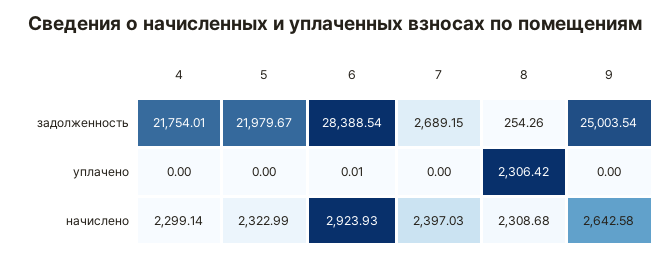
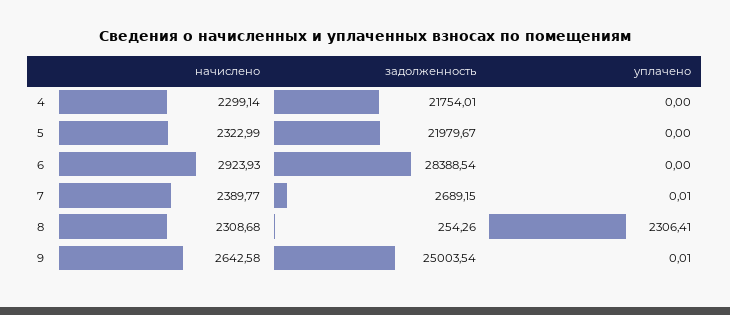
  {
    "4": {
      "задолженность": 21754.01,
      "уплачено": 0,
      "начислено": 2299.14
    },
    "5": {
      "задолженность": 21979.67,
      "уплачено": 0,
      "начислено": 2322.99
    },
    "6": {
      "задолженность": 28388.54,
-     "уплачено": 0.01,
+     "уплачено": 0,
      "начислено": 2923.93
    },
    "7": {
      "задолженность": 2689.15,
-     "уплачено": 0,
+     "уплачено": 0.01,
-     "начислено": 2397.03
+     "начислено": 2389.77
    },
    "8": {
      "задолженность": 254.26,
-     "уплачено": 2306.42,
+     "уплачено": 2306.41,
      "начислено": 2308.68
    },
    "9": {
      "задолженность": 25003.54,
-     "уплачено": 0,
+     "уплачено": 0.01,
      "начислено": 2642.58
    }
  }

